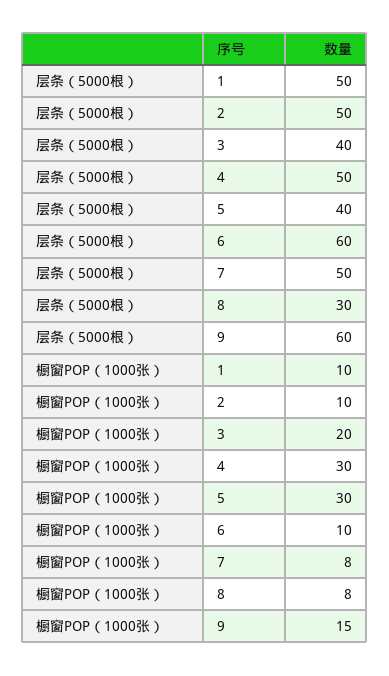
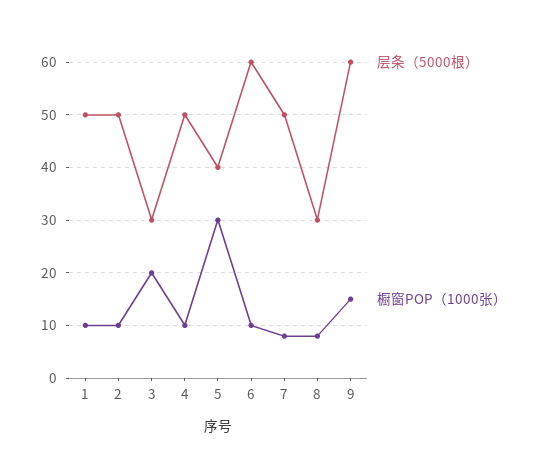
  {
    "层条（5000根）": {
      "1": 50,
      "2": 50,
-     "3": 40,
+     "3": 30,
      "4": 50,
      "5": 40,
      "6": 60,
      "7": 50,
      "8": 30,
      "9": 60
    },
    "橱窗POP（1000张）": {
      "1": 10,
      "2": 10,
      "3": 20,
-     "4": 30,
+     "4": 10,
      "5": 30,
      "6": 10,
      "7": 8,
      "8": 8,
      "9": 15
    }
  }

